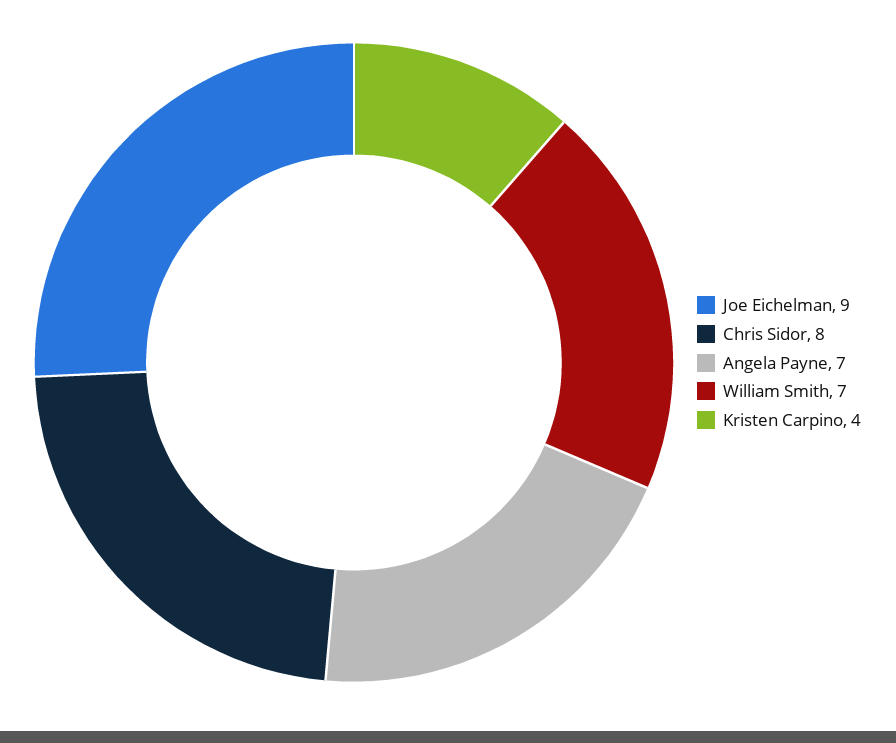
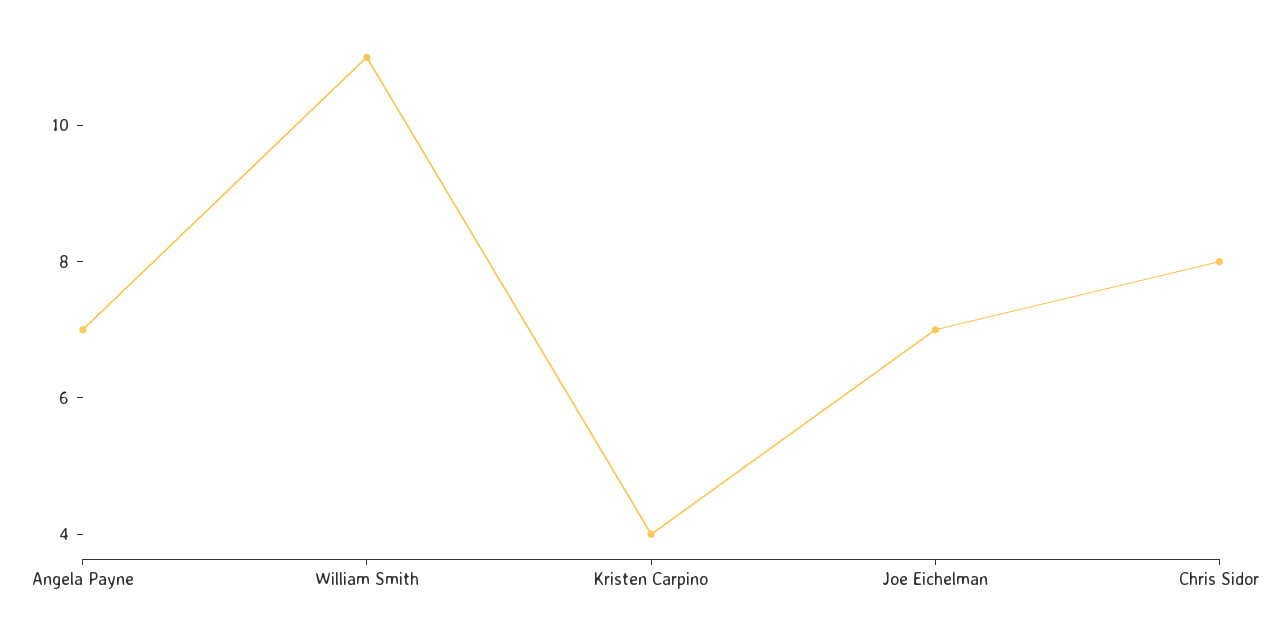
  {
-   "Joe Eichelman": 9,
+   "Joe Eichelman": 7,
    "Chris Sidor": 8,
    "Angela Payne": 7,
-   "William Smith": 7,
+   "William Smith": 11,
    "Kristen Carpino": 4
  }

